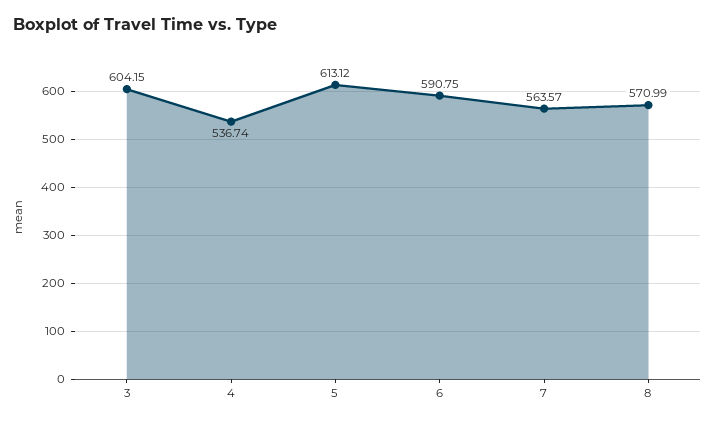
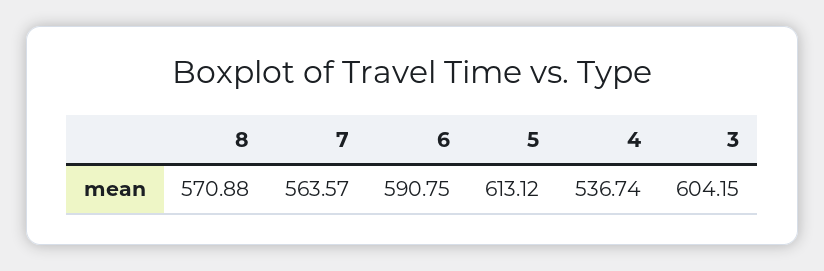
  {
    "3": 604.15,
    "4": 536.74,
    "5": 613.12,
    "6": 590.75,
    "7": 563.57,
-   "8": 570.99
+   "8": 570.88
  }

